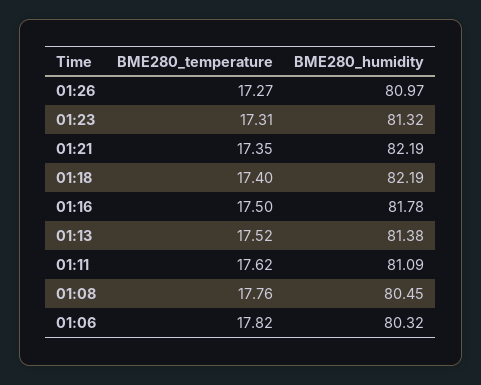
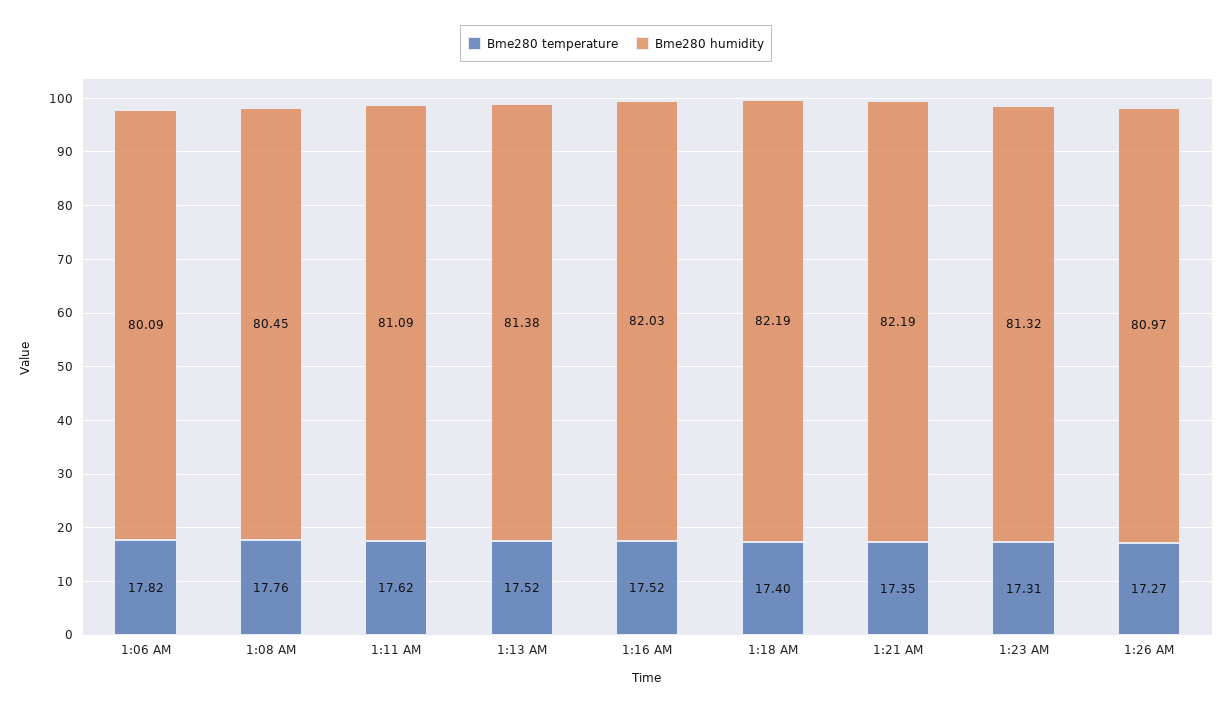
  {
    "BME280_temperature": {
      "01:26": 17.27,
      "01:23": 17.31,
      "01:21": 17.35,
      "01:18": 17.4,
-     "01:16": 17.5,
+     "01:16": 17.52,
      "01:13": 17.52,
      "01:11": 17.62,
      "01:08": 17.76,
      "01:06": 17.82
    },
    "BME280_humidity": {
      "01:26": 80.97,
      "01:23": 81.32,
      "01:21": 82.19,
      "01:18": 82.19,
-     "01:16": 81.78,
+     "01:16": 82.03,
      "01:13": 81.38,
      "01:11": 81.09,
      "01:08": 80.45,
-     "01:06": 80.32
+     "01:06": 80.09
    }
  }

